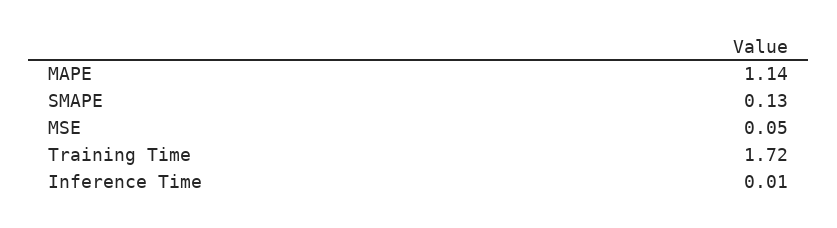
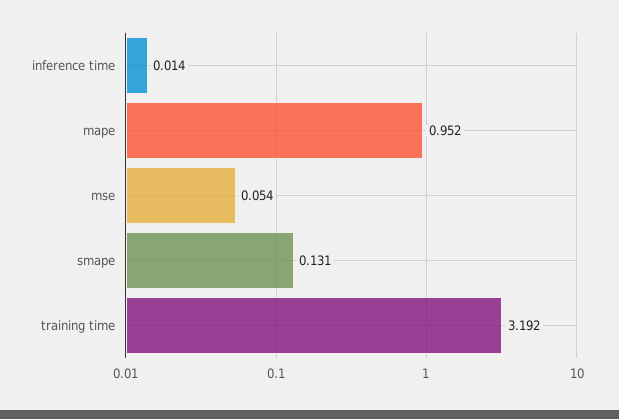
  {
-   "MAPE": 1.14,
+   "MAPE": 0.952,
    "SMAPE": 0.131,
    "MSE": 0.054,
-   "Training Time": 1.72,
+   "Training Time": 3.192,
    "Inference Time": 0.014
  }

